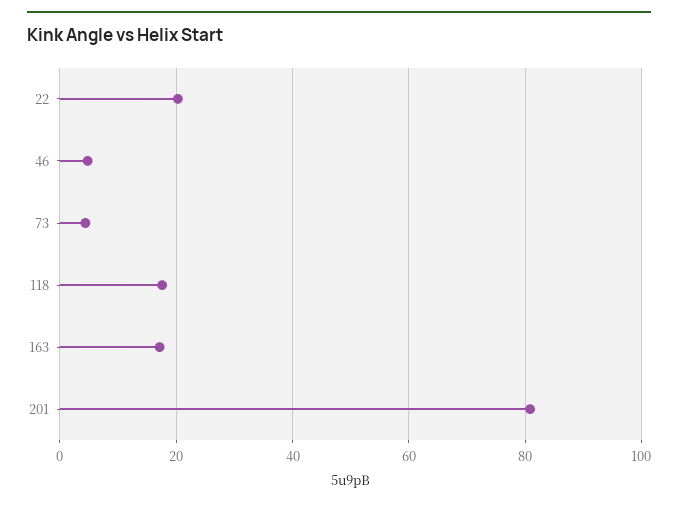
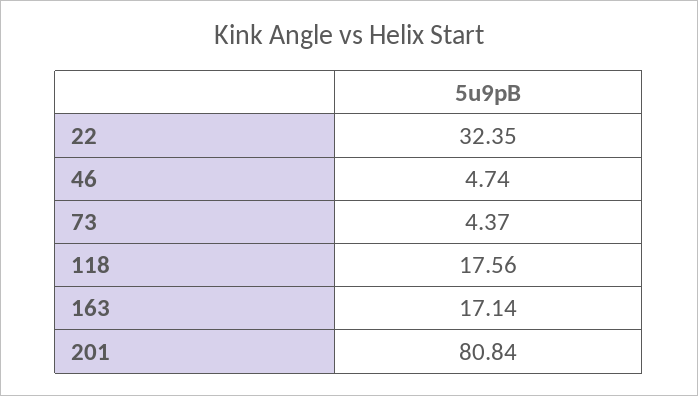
  {
-   "22": 20,
+   "22": 32.35,
    "46": 4.74,
    "73": 4.37,
    "118": 17.56,
    "163": 17.14,
    "201": 80.84
  }

